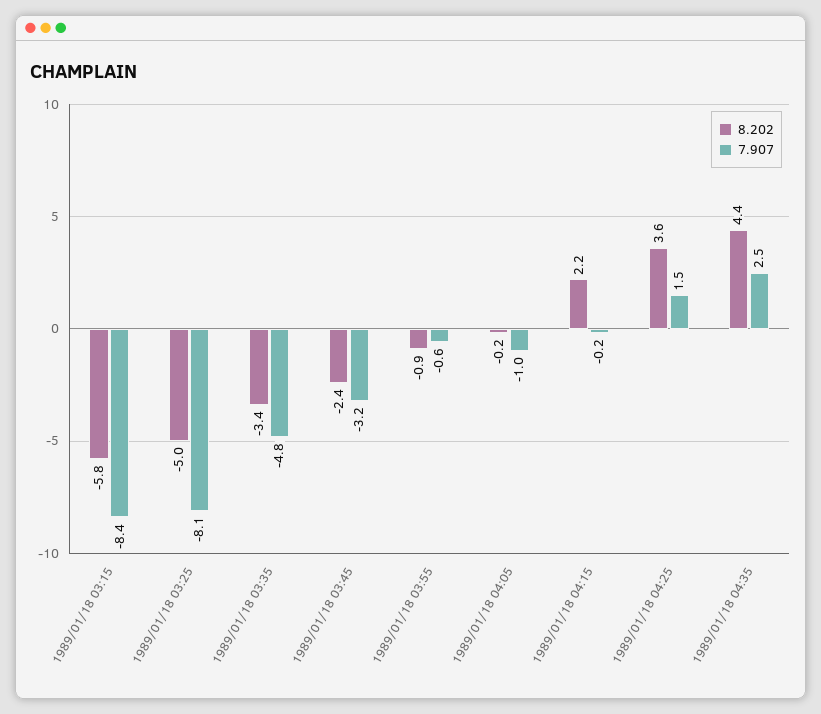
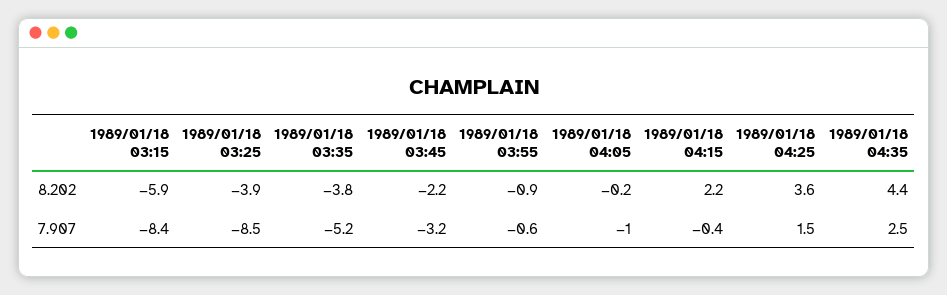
  {
    "8.202": {
-     "1989/01/18 03:15": -5.8,
+     "1989/01/18 03:15": -5.9,
-     "1989/01/18 03:25": -5,
+     "1989/01/18 03:25": -3.9,
-     "1989/01/18 03:35": -3.4,
+     "1989/01/18 03:35": -3.8,
-     "1989/01/18 03:45": -2.4,
+     "1989/01/18 03:45": -2.2,
      "1989/01/18 03:55": -0.9,
      "1989/01/18 04:05": -0.2,
      "1989/01/18 04:15": 2.2,
      "1989/01/18 04:25": 3.6,
      "1989/01/18 04:35": 4.4
    },
    "7.907": {
      "1989/01/18 03:15": -8.4,
-     "1989/01/18 03:25": -8.1,
+     "1989/01/18 03:25": -8.5,
-     "1989/01/18 03:35": -4.8,
+     "1989/01/18 03:35": -5.2,
      "1989/01/18 03:45": -3.2,
      "1989/01/18 03:55": -0.6,
      "1989/01/18 04:05": -1,
-     "1989/01/18 04:15": -0.2,
+     "1989/01/18 04:15": -0.4,
      "1989/01/18 04:25": 1.5,
      "1989/01/18 04:35": 2.5
    }
  }

